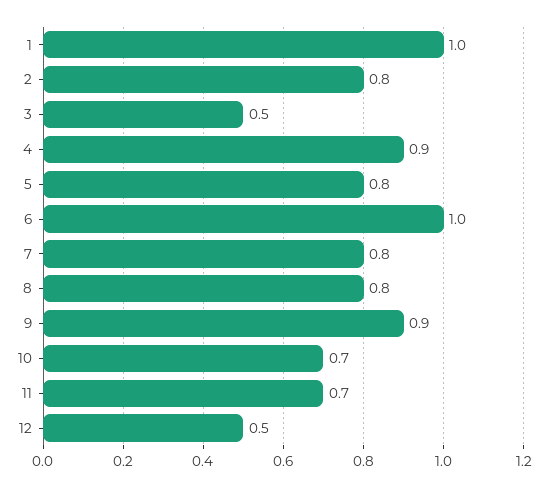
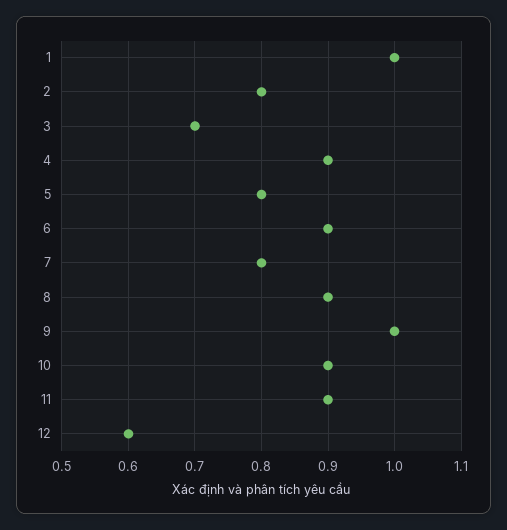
  {
    "1": 1,
    "2": 0.8,
-   "3": 0.5,
+   "3": 0.7,
    "4": 0.9,
    "5": 0.8,
-   "6": 1,
+   "6": 0.9,
    "7": 0.8,
-   "8": 0.8,
+   "8": 0.9,
-   "9": 0.9,
+   "9": 1,
-   "10": 0.7,
+   "10": 0.9,
-   "11": 0.7,
+   "11": 0.9,
-   "12": 0.5
+   "12": 0.6
  }

